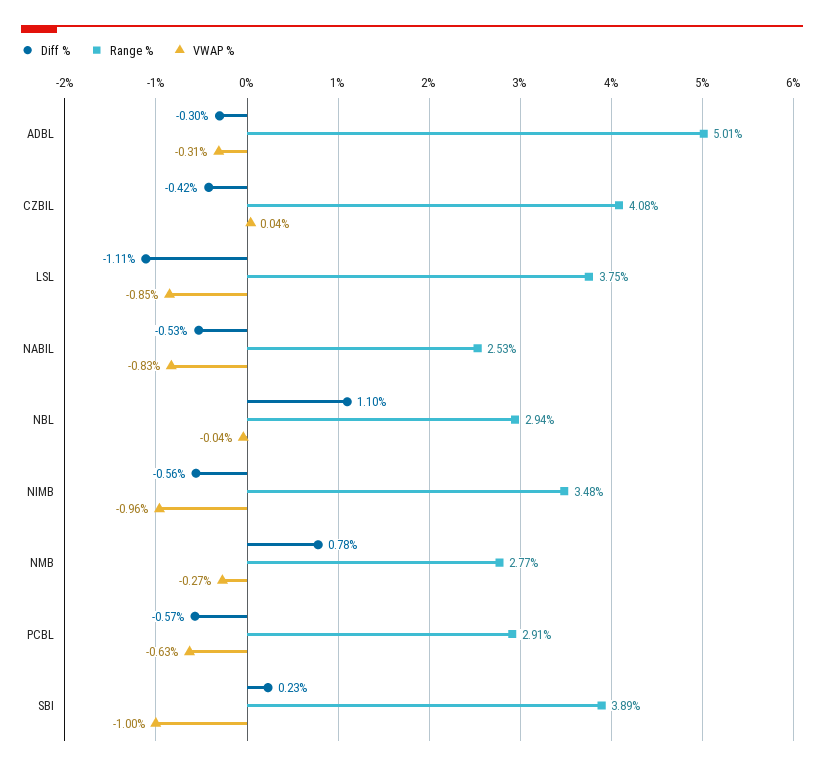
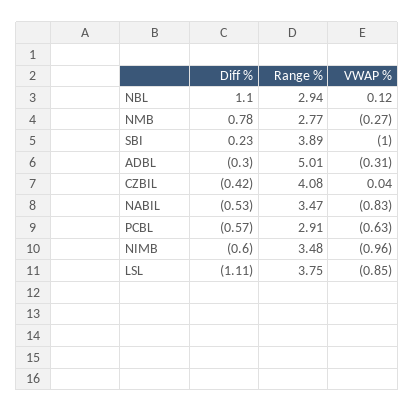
  {
    "Diff %": {
      "ADBL": -0.3,
      "CZBIL": -0.42,
      "LSL": -1.11,
      "NABIL": -0.53,
      "NBL": 1.1,
-     "NIMB": -0.56,
+     "NIMB": -0.6,
      "NMB": 0.78,
      "PCBL": -0.57,
      "SBI": 0.23
    },
    "Range %": {
      "ADBL": 5.01,
      "CZBIL": 4.08,
      "LSL": 3.75,
-     "NABIL": 2.53,
+     "NABIL": 3.47,
      "NBL": 2.94,
      "NIMB": 3.48,
      "NMB": 2.77,
      "PCBL": 2.91,
      "SBI": 3.89
    },
    "VWAP %": {
      "ADBL": -0.31,
      "CZBIL": 0.04,
      "LSL": -0.85,
      "NABIL": -0.83,
-     "NBL": -0.04,
+     "NBL": 0.12,
      "NIMB": -0.96,
      "NMB": -0.27,
      "PCBL": -0.63,
      "SBI": -1
    }
  }

